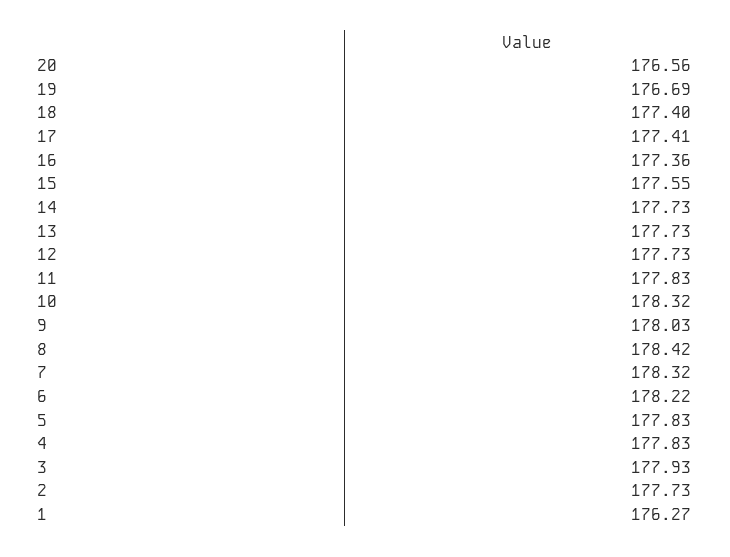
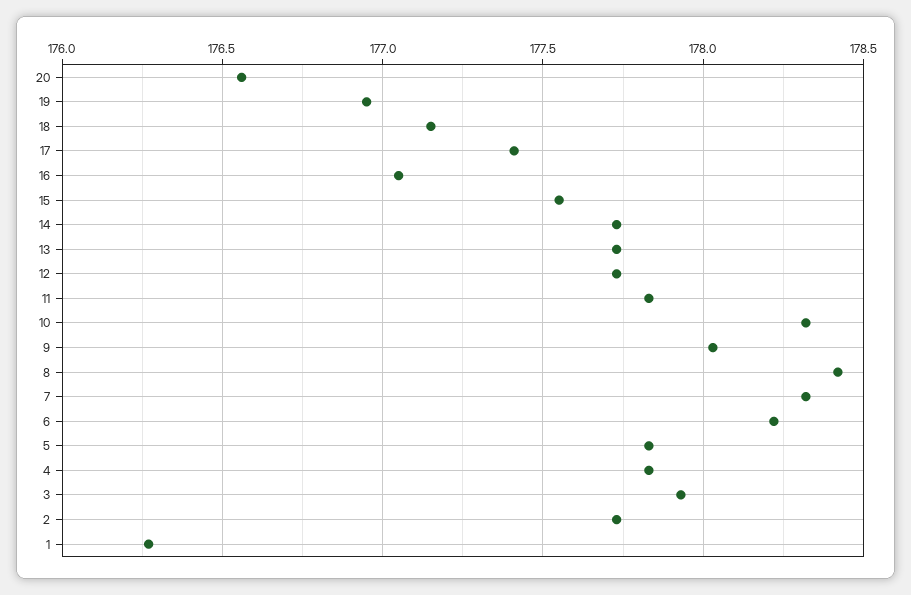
  {
    "20": 176.56,
-   "19": 176.69,
+   "19": 176.95,
-   "18": 177.4,
+   "18": 177.15,
    "17": 177.41,
-   "16": 177.36,
+   "16": 177.05,
    "15": 177.55,
    "14": 177.73,
    "13": 177.73,
    "12": 177.73,
    "11": 177.83,
    "10": 178.32,
    "9": 178.03,
    "8": 178.42,
    "7": 178.32,
    "6": 178.22,
    "5": 177.83,
    "4": 177.83,
    "3": 177.93,
    "2": 177.73,
    "1": 176.27
  }

